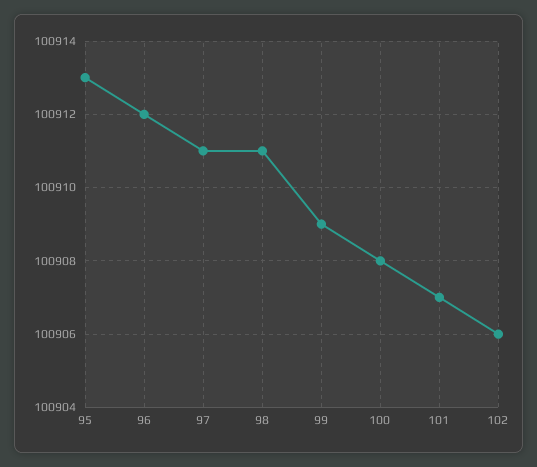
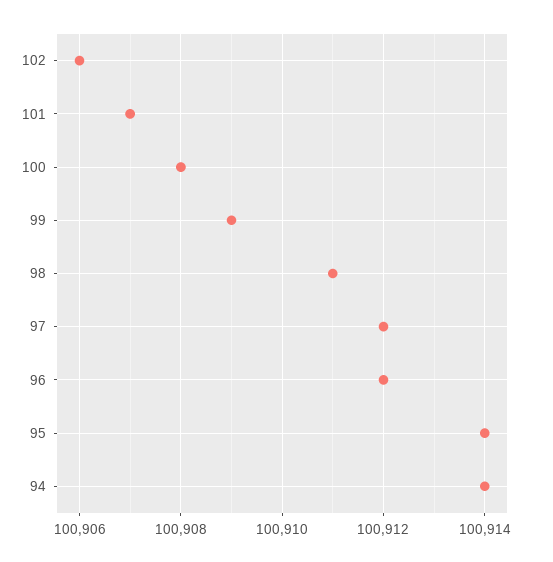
  {
-   "95": 100913,
+   "95": 100914,
    "96": 100912,
-   "97": 100911,
+   "97": 100912,
    "98": 100911,
    "99": 100909,
    "100": 100908,
    "101": 100907,
-   "102": 100906
+   "102": 100906,
+   "94": 100914
  }

